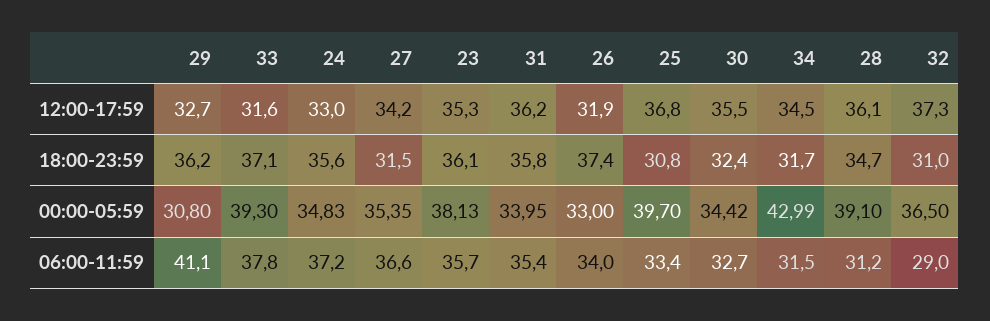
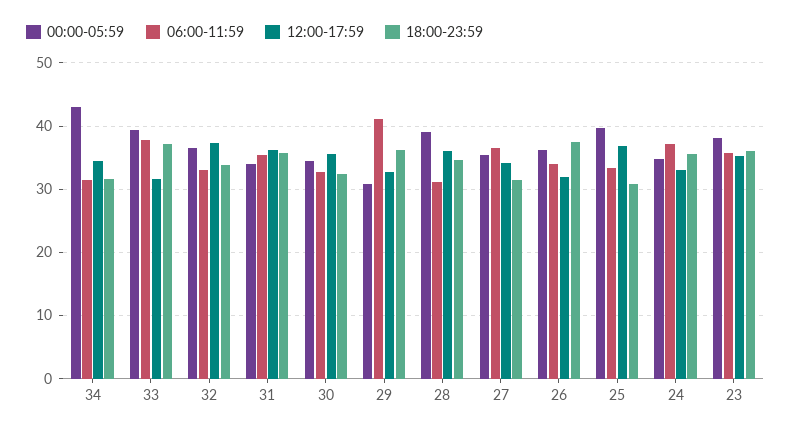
  {
    "12:00-17:59": {
      "29": 32.7,
      "33": 31.6,
      "24": 33,
      "27": 34.2,
      "23": 35.3,
      "31": 36.2,
      "26": 31.9,
      "25": 36.8,
      "30": 35.5,
      "34": 34.5,
      "28": 36.1,
      "32": 37.3
    },
    "18:00-23:59": {
      "29": 36.2,
      "33": 37.1,
      "24": 35.6,
      "27": 31.5,
      "23": 36.1,
      "31": 35.8,
      "26": 37.4,
      "25": 30.8,
      "30": 32.4,
      "34": 31.7,
      "28": 34.7,
-     "32": 31
+     "32": 34
    },
    "00:00-05:59": {
      "29": 30.8,
      "33": 39.3,
      "24": 34.83,
      "27": 35.35,
      "23": 38.13,
      "31": 33.95,
-     "26": 33,
+     "26": 36,
      "25": 39.7,
      "30": 34.42,
      "34": 42.99,
      "28": 39.1,
      "32": 36.5
    },
    "06:00-11:59": {
      "29": 41.1,
      "33": 37.8,
      "24": 37.2,
      "27": 36.6,
      "23": 35.7,
      "31": 35.4,
      "26": 34,
      "25": 33.4,
      "30": 32.7,
      "34": 31.5,
      "28": 31.2,
-     "32": 29
+     "32": 33
    }
  }

